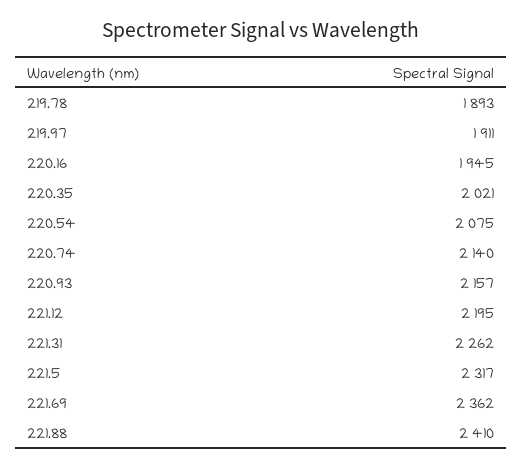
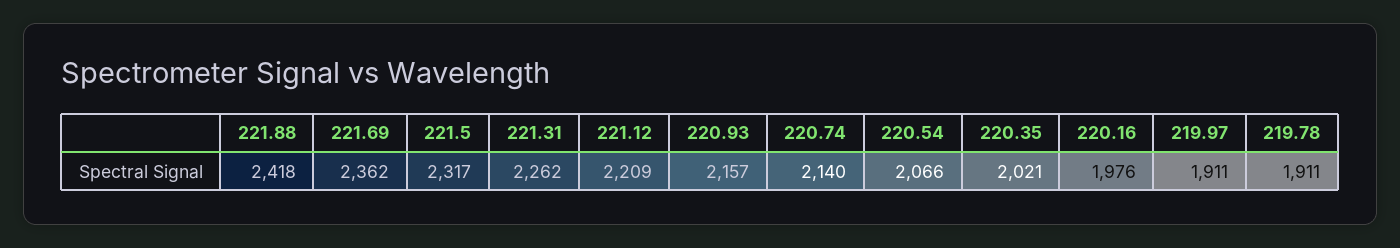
  {
-   "219.78": 1893,
+   "219.78": 1911,
    "219.97": 1911,
-   "220.16": 1945,
+   "220.16": 1976,
    "220.35": 2021,
-   "220.54": 2075,
+   "220.54": 2066,
    "220.74": 2140,
    "220.93": 2157,
-   "221.12": 2195,
+   "221.12": 2209,
    "221.31": 2262,
    "221.5": 2317,
    "221.69": 2362,
-   "221.88": 2410
+   "221.88": 2418
  }

